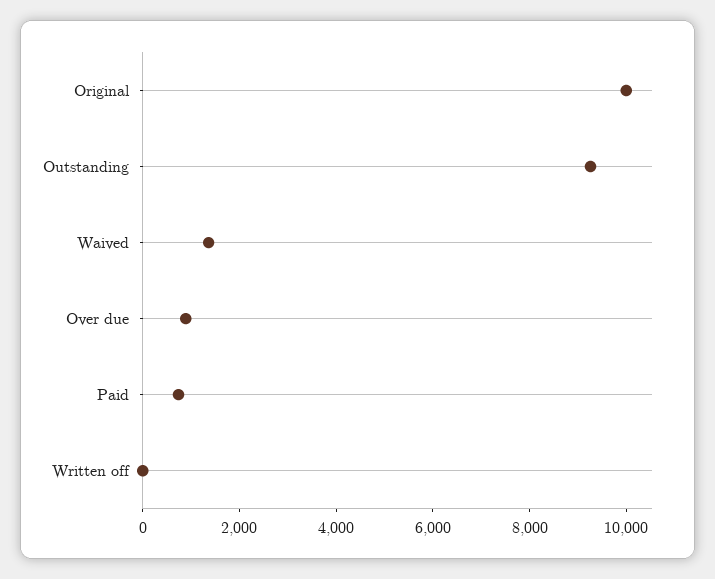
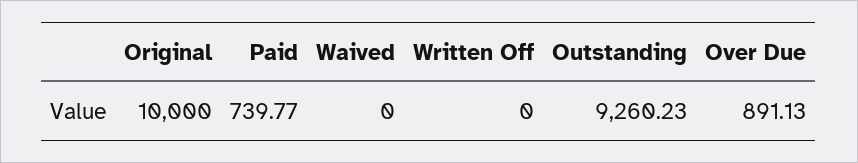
  {
    "Original": 10000,
    "Outstanding": 9260.23,
-   "Waived": 1500,
+   "Waived": 0,
    "Over due": 891.13,
    "Paid": 739.77,
    "Written off": 0
  }

